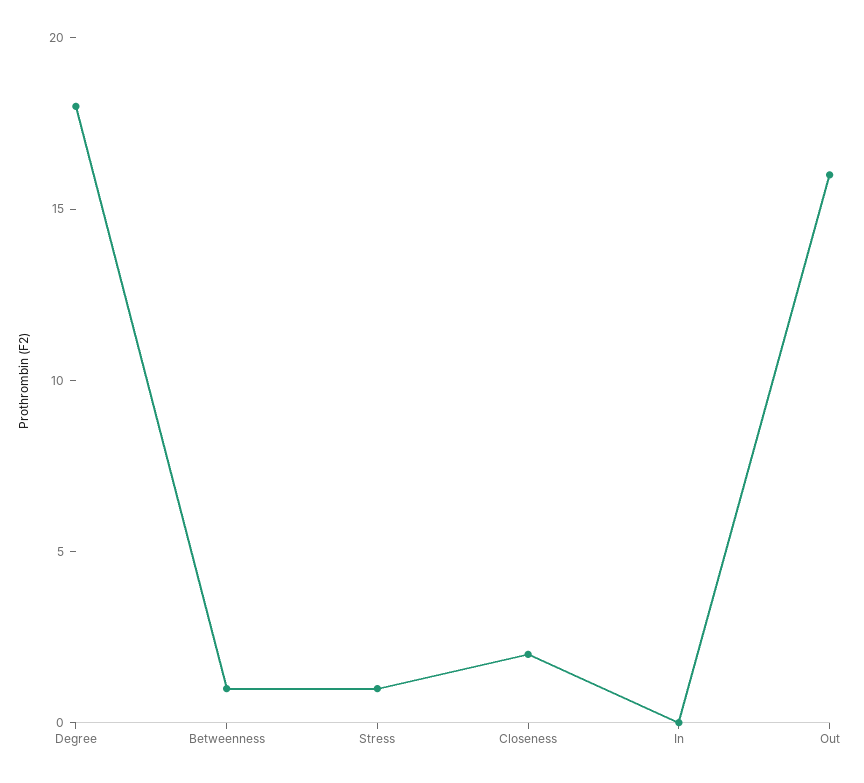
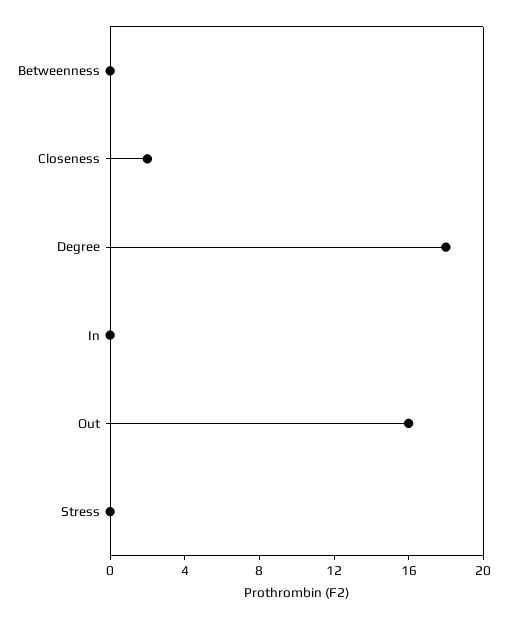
  {
    "Degree": 18,
-   "Betweenness": 1,
+   "Betweenness": 0,
-   "Stress": 1,
+   "Stress": 0,
    "Closeness": 2,
    "In": 0,
    "Out": 16
  }

